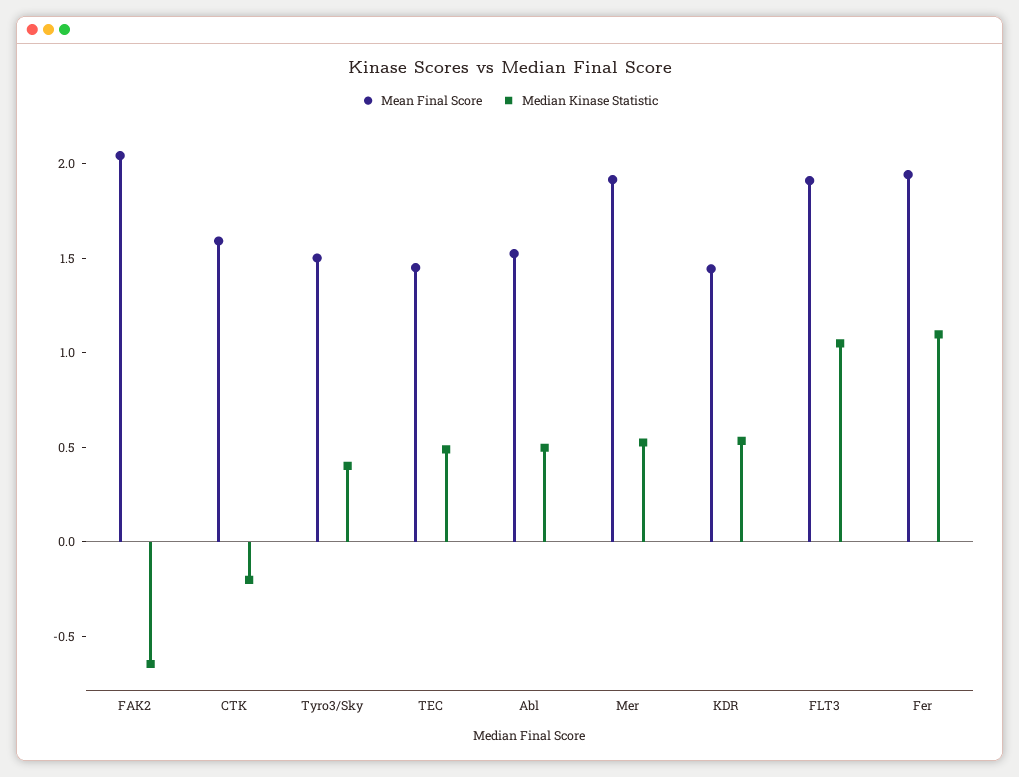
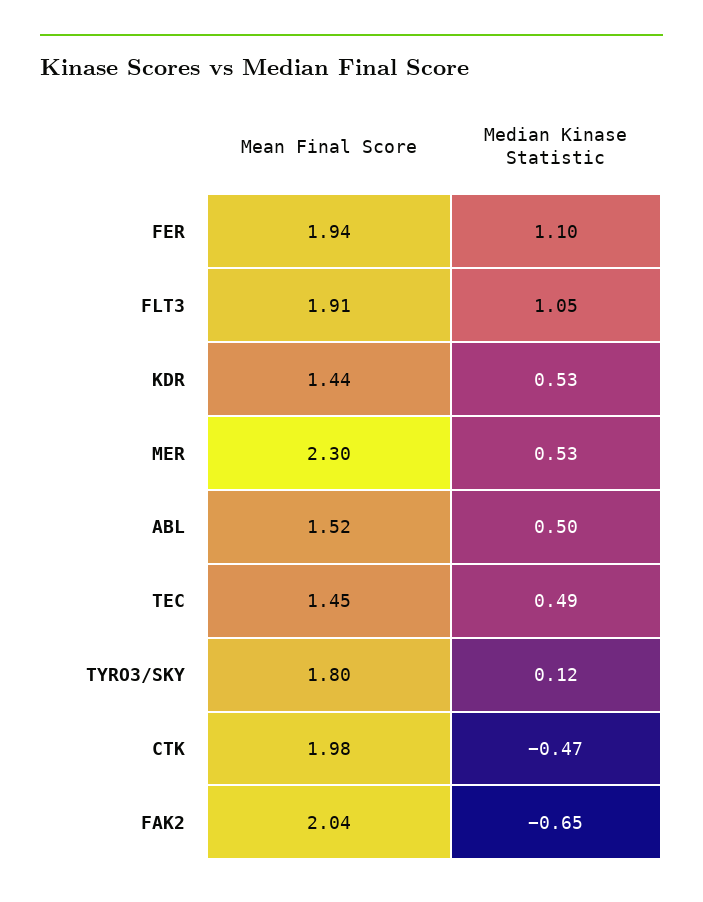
  {
    "Mean Final Score": {
      "FAK2": 2.04,
-     "CTK": 1.6,
+     "CTK": 1.98,
-     "Tyro3/Sky": 1.5,
+     "Tyro3/Sky": 1.8,
      "TEC": 1.45,
      "Abl": 1.52,
-     "Mer": 1.9,
+     "Mer": 2.3,
      "KDR": 1.44,
      "FLT3": 1.91,
      "Fer": 1.94
    },
    "Median Kinase Statistic": {
      "FAK2": -0.65,
-     "CTK": -0.2,
+     "CTK": -0.47,
-     "Tyro3/Sky": 0.4,
+     "Tyro3/Sky": 0.12,
      "TEC": 0.49,
      "Abl": 0.5,
      "Mer": 0.53,
      "KDR": 0.53,
      "FLT3": 1.05,
      "Fer": 1.1
    }
  }

